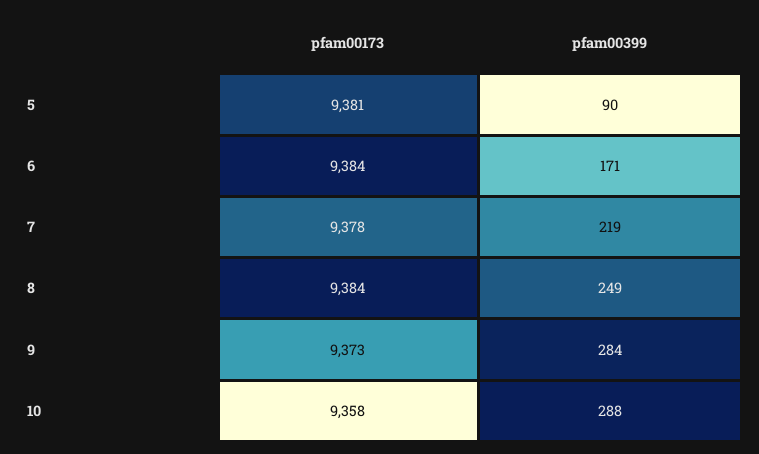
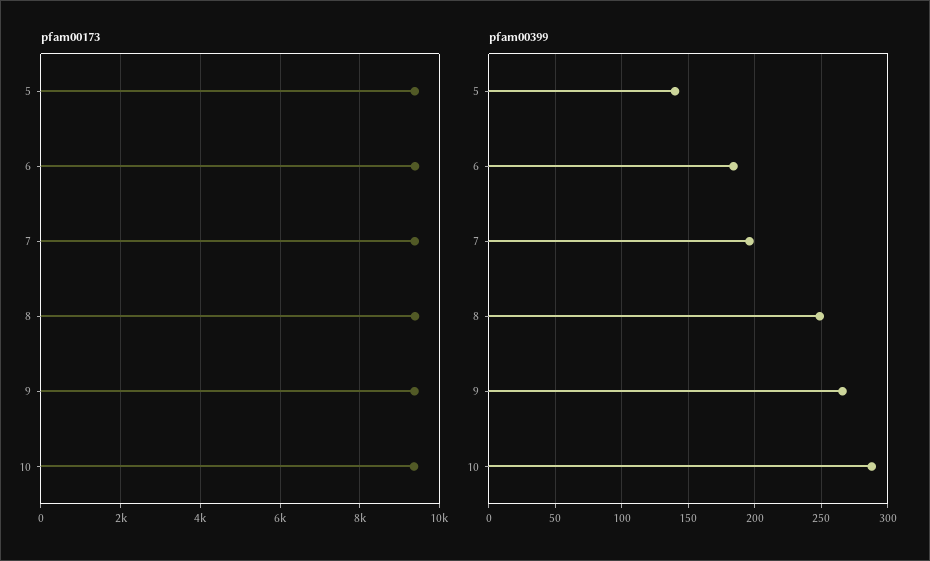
  {
    "pfam00173": {
      "5": 9381,
      "6": 9384,
      "7": 9378,
      "8": 9384,
      "9": 9373,
      "10": 9358
    },
    "pfam00399": {
-     "5": 90,
+     "5": 140,
-     "6": 171,
+     "6": 185,
-     "7": 219,
+     "7": 195,
      "8": 249,
-     "9": 284,
+     "9": 265,
      "10": 288
    }
  }

